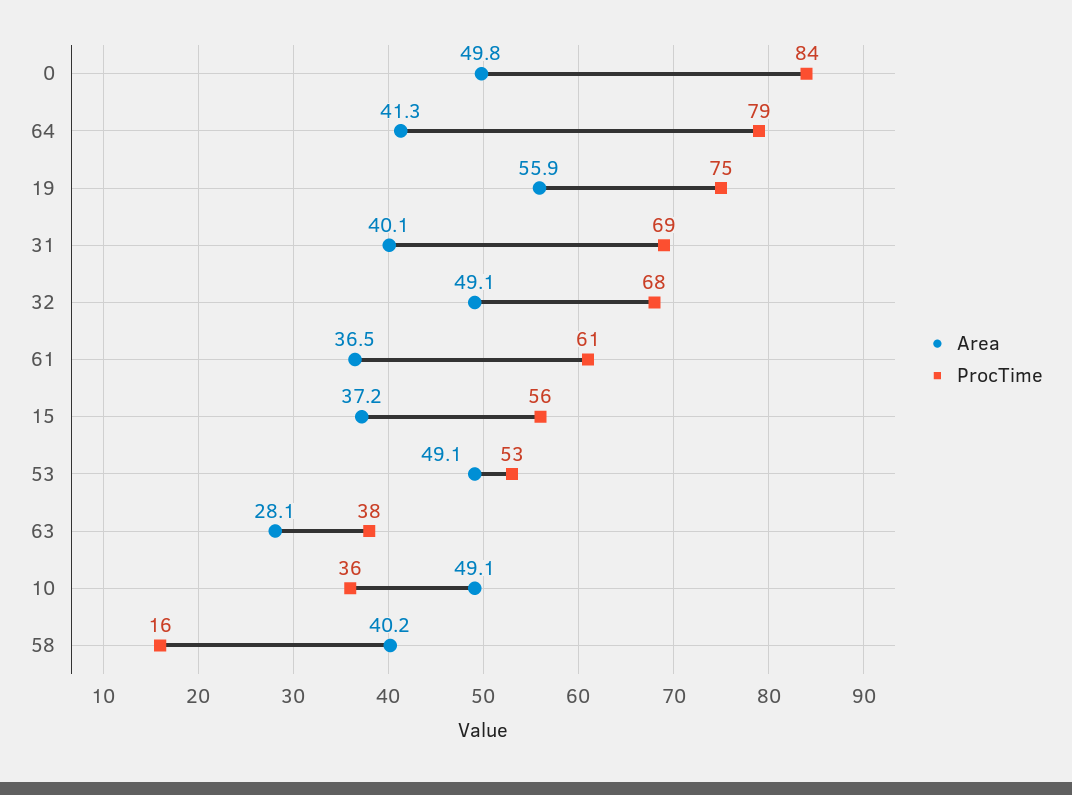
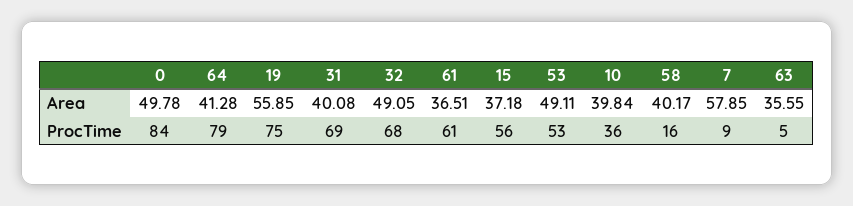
  {
    "Area": {
      "0": 49.78,
      "64": 41.28,
      "19": 55.85,
      "31": 40.08,
      "32": 49.05,
      "61": 36.51,
      "15": 37.18,
      "53": 49.11,
-     "63": 28.1,
+     "63": 35.55,
-     "10": 49.1,
+     "10": 39.84,
-     "58": 40.17
+     "58": 40.17,
+     "7": 57.85
    },
    "ProcTime": {
      "0": 84,
      "64": 79,
      "19": 75,
      "31": 69,
      "32": 68,
      "61": 61,
      "15": 56,
      "53": 53,
-     "63": 38,
+     "63": 5,
      "10": 36,
-     "58": 16
+     "58": 16,
+     "7": 9
    }
  }

